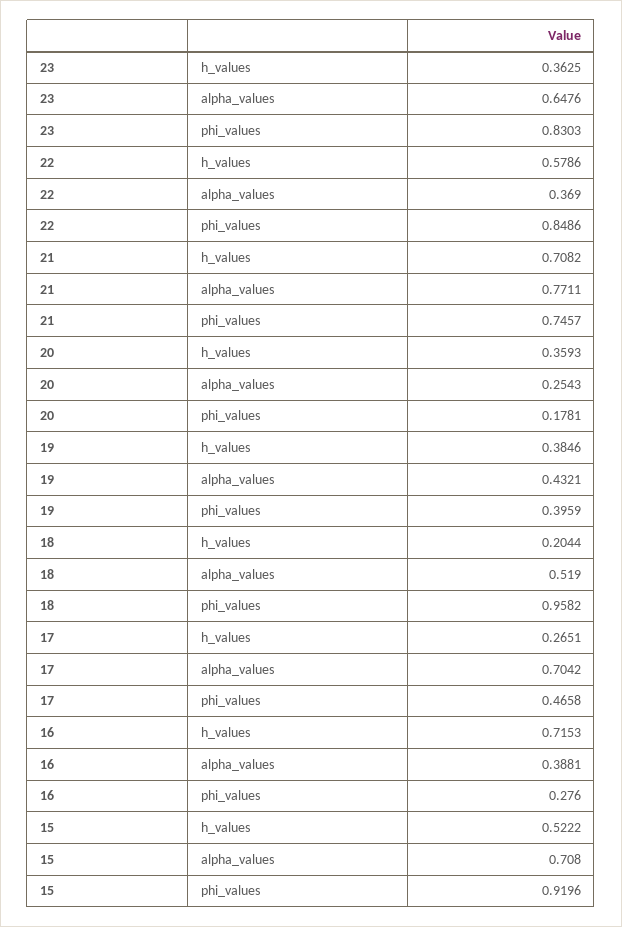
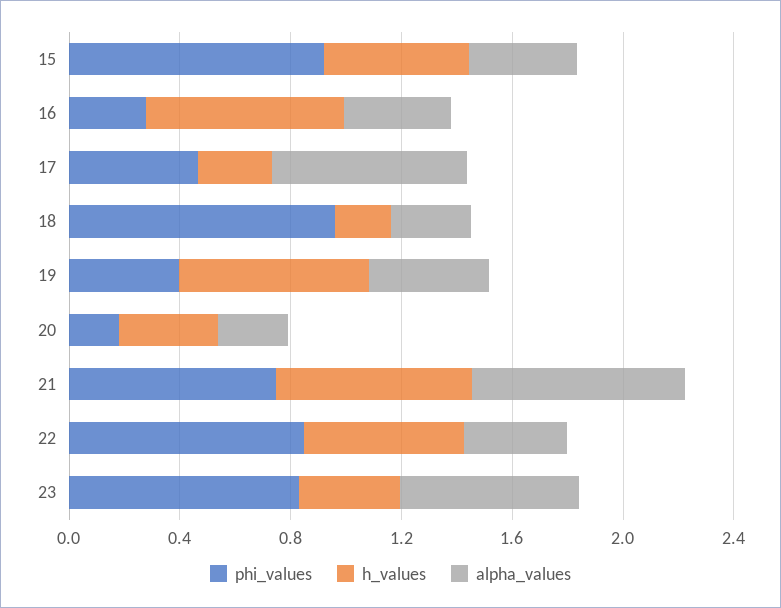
  {
    "h_values": {
      "23": 0.3625,
      "22": 0.5786,
      "21": 0.7082,
      "20": 0.3593,
-     "19": 0.3846,
+     "19": 0.7,
      "18": 0.2044,
      "17": 0.2651,
      "16": 0.7153,
      "15": 0.5222
    },
    "alpha_values": {
      "23": 0.6476,
      "22": 0.369,
      "21": 0.7711,
      "20": 0.2543,
      "19": 0.4321,
-     "18": 0.519,
+     "18": 0.3,
      "17": 0.7042,
      "16": 0.3881,
-     "15": 0.708
+     "15": 0.4
    },
    "phi_values": {
      "23": 0.8303,
      "22": 0.8486,
      "21": 0.7457,
      "20": 0.1781,
      "19": 0.3959,
      "18": 0.9582,
      "17": 0.4658,
      "16": 0.276,
      "15": 0.9196
    }
  }

